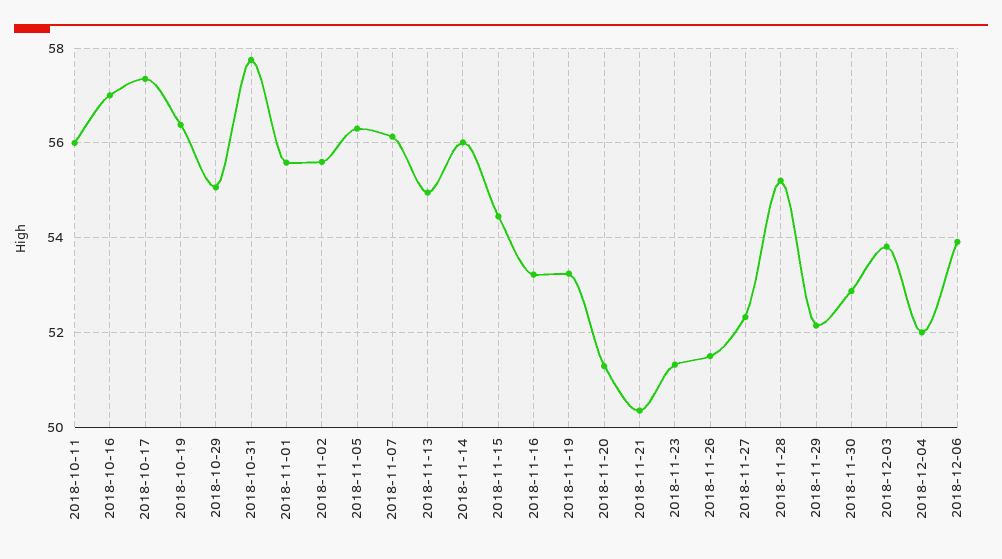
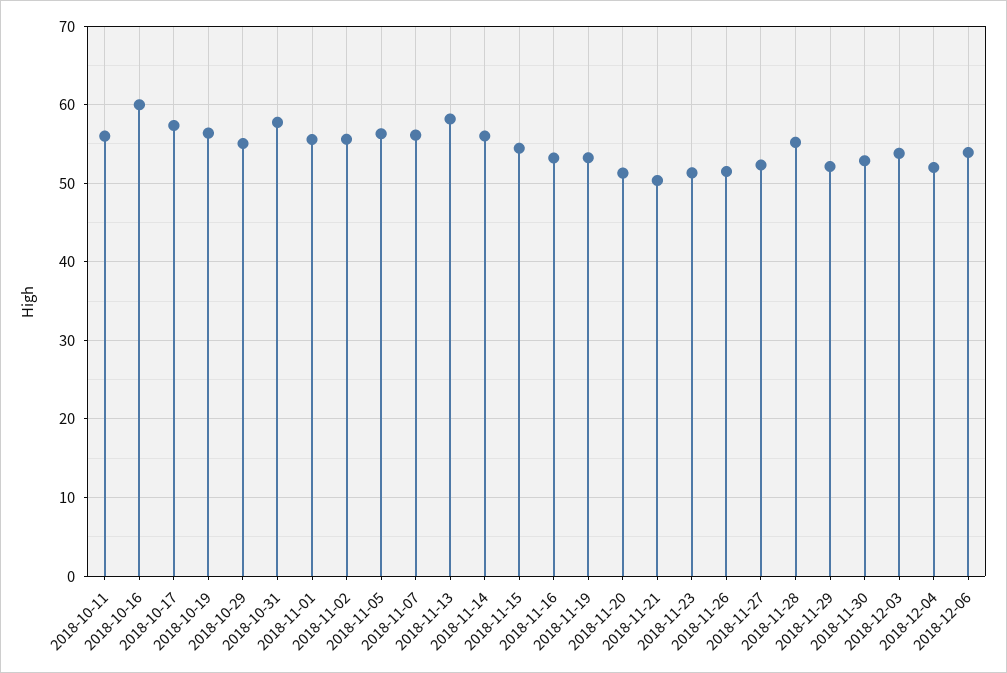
  {
    "2018-10-11": 56,
-   "2018-10-16": 57,
+   "2018-10-16": 60,
    "2018-10-17": 57.4,
    "2018-10-19": 56.4,
    "2018-10-29": 55,
    "2018-10-31": 57.8,
    "2018-11-01": 55.6,
    "2018-11-02": 55.6,
    "2018-11-05": 56.4,
    "2018-11-07": 56.2,
-   "2018-11-13": 55,
+   "2018-11-13": 58,
    "2018-11-14": 56,
    "2018-11-15": 54.4,
    "2018-11-16": 53.2,
    "2018-11-19": 53.2,
    "2018-11-20": 51.2,
    "2018-11-21": 50.4,
    "2018-11-23": 51.4,
    "2018-11-26": 51.6,
    "2018-11-27": 52.4,
    "2018-11-28": 55.2,
    "2018-11-29": 52.2,
    "2018-11-30": 52.8,
    "2018-12-03": 53.8,
    "2018-12-04": 52,
    "2018-12-06": 54
  }

